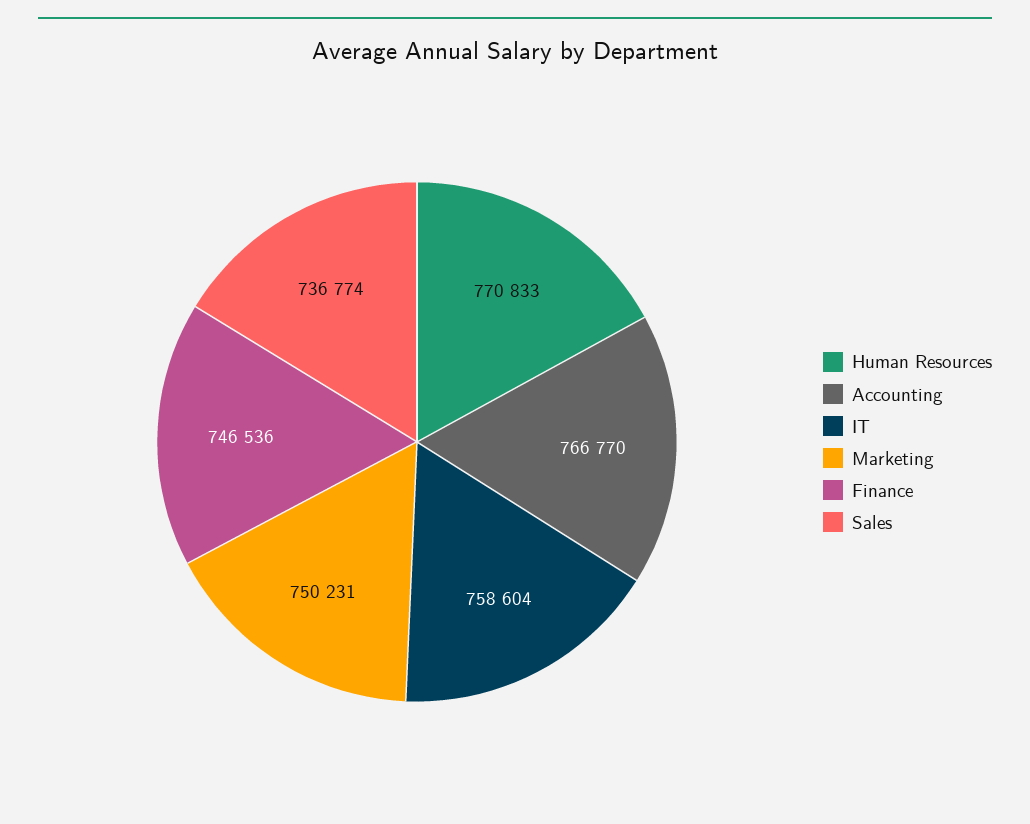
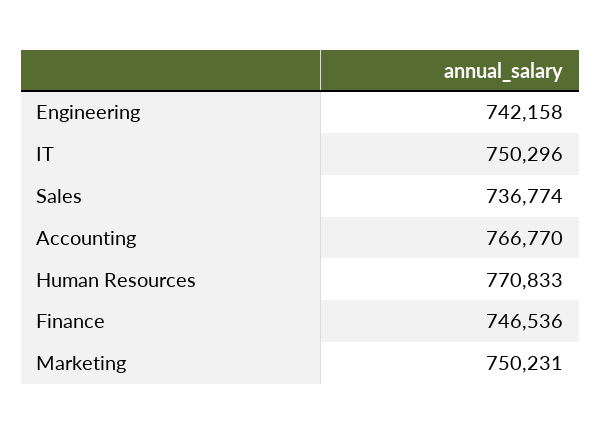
  {
    "Human Resources": 770833,
    "Accounting": 766770,
-   "IT": 758604,
+   "IT": 750296,
    "Marketing": 750231,
    "Finance": 746536,
-   "Sales": 736774
+   "Sales": 736774,
+   "Engineering": 742158
  }

